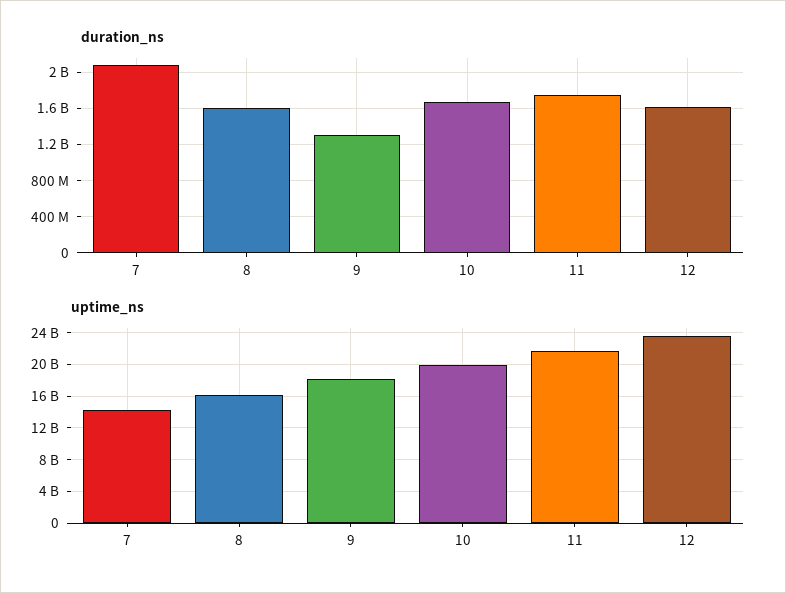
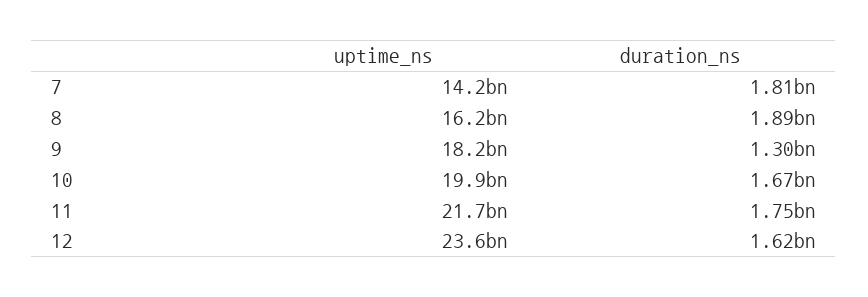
  {
    "duration_ns": {
-     "7": 2100000000,
+     "7": 1810000000,
-     "8": 1600000000,
+     "8": 1890000000,
      "9": 1300000000,
      "10": 1670000000,
      "11": 1750000000,
      "12": 1620000000
    },
    "uptime_ns": {
      "7": 14200000000,
      "8": 16200000000,
      "9": 18200000000,
      "10": 19900000000,
      "11": 21700000000,
      "12": 23600000000
    }
  }

